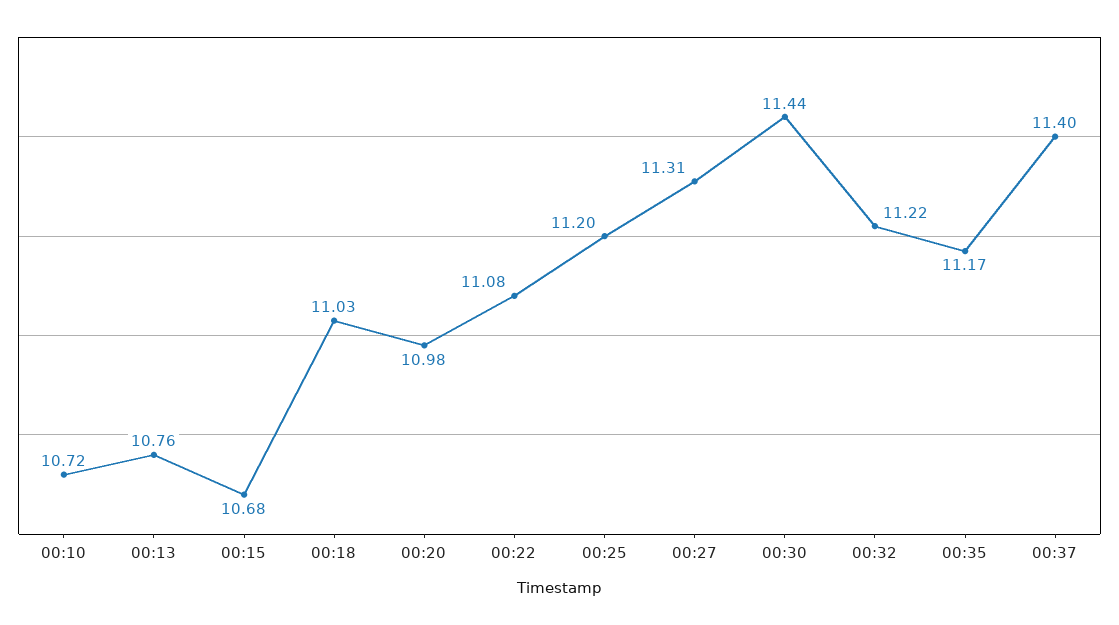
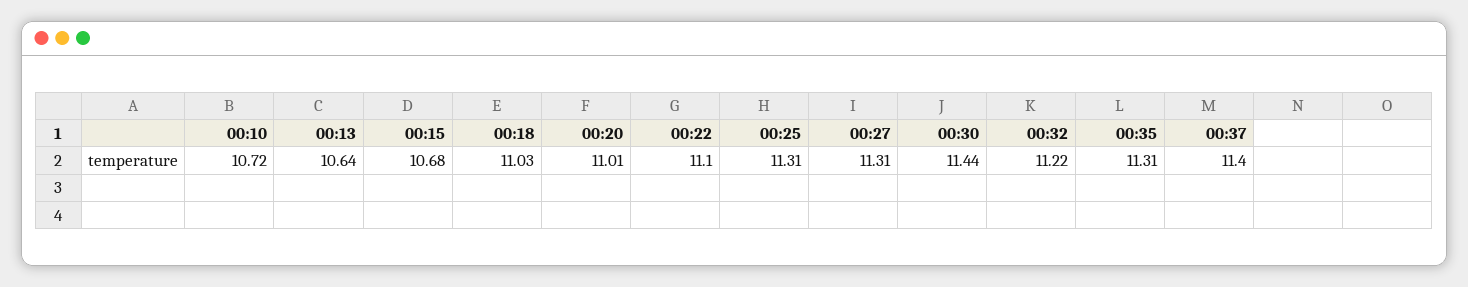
  {
    "00:10": 10.72,
-   "00:13": 10.76,
+   "00:13": 10.64,
    "00:15": 10.68,
    "00:18": 11.03,
-   "00:20": 10.98,
+   "00:20": 11.01,
-   "00:22": 11.08,
+   "00:22": 11.1,
-   "00:25": 11.2,
+   "00:25": 11.31,
    "00:27": 11.31,
    "00:30": 11.44,
    "00:32": 11.22,
-   "00:35": 11.17,
+   "00:35": 11.31,
    "00:37": 11.4
  }

